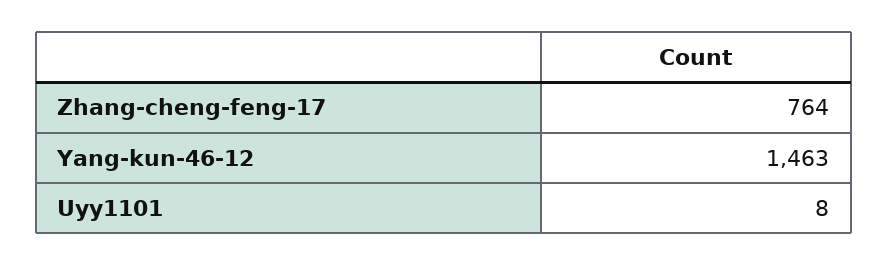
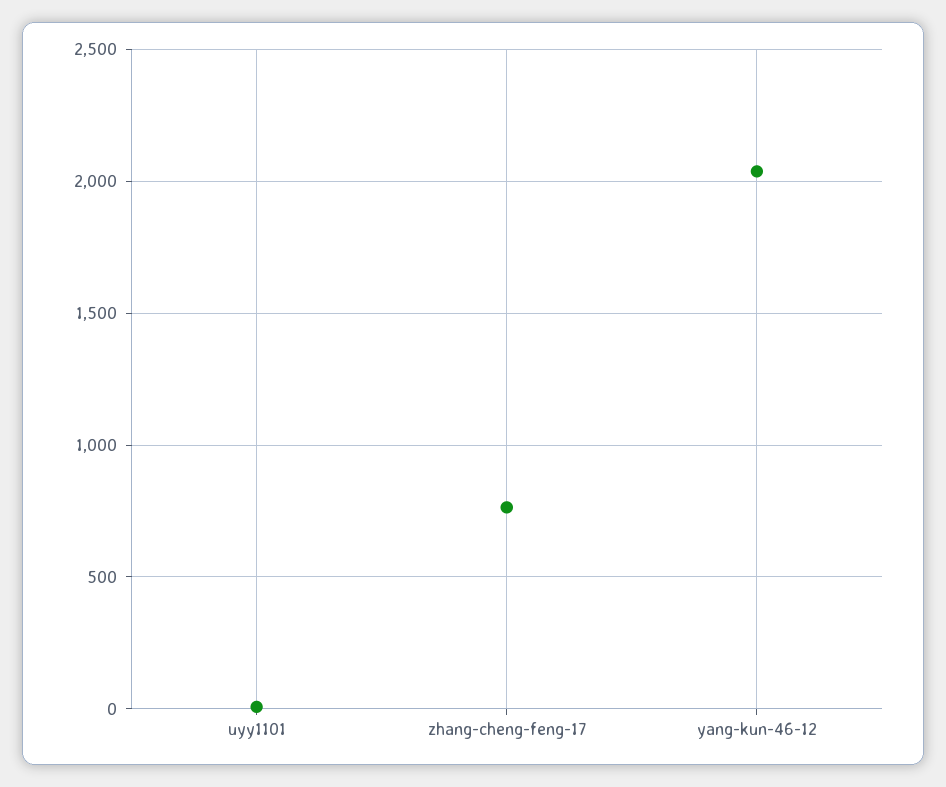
  {
    "Zhang-cheng-feng-17": 764,
-   "Yang-kun-46-12": 1463,
+   "Yang-kun-46-12": 2050,
    "Uyy1101": 8
  }

